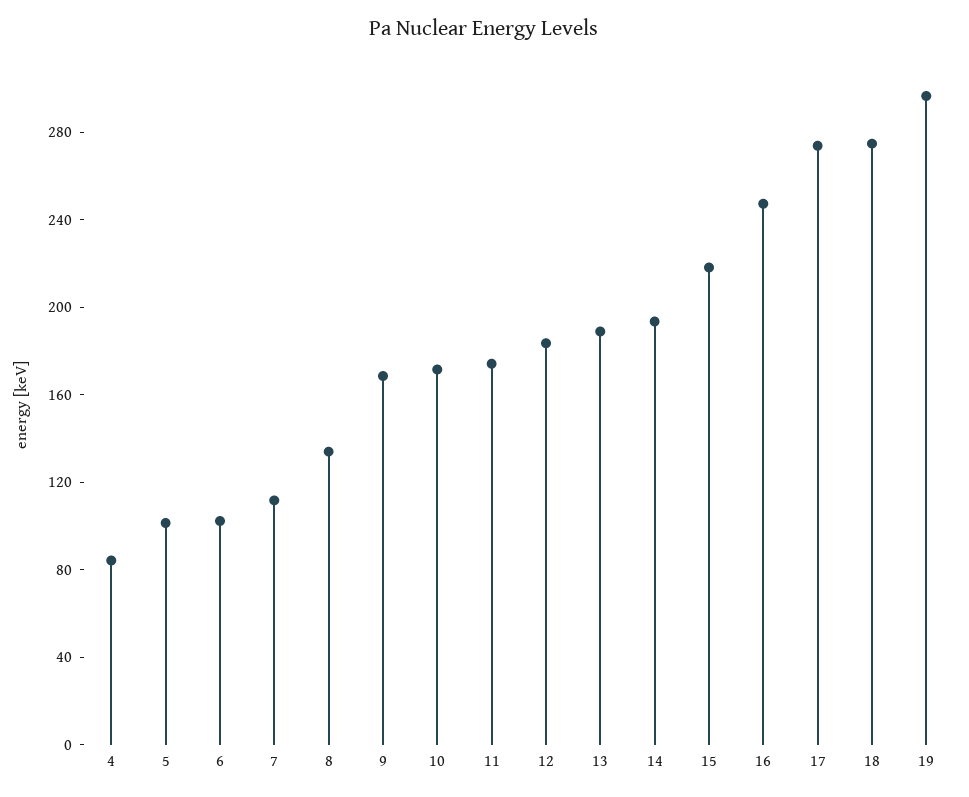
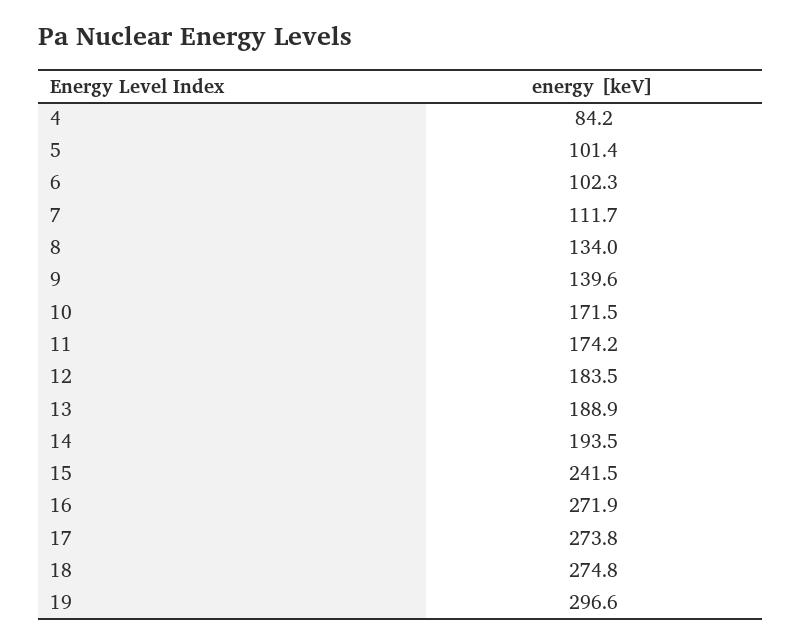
  {
    "4": 84.2,
    "5": 101.4,
    "6": 102.3,
    "7": 111.7,
    "8": 134,
-   "9": 170,
+   "9": 139.6,
    "10": 171.5,
    "11": 174.2,
    "12": 183.5,
    "13": 188.9,
    "14": 193.5,
-   "15": 220,
+   "15": 241.5,
-   "16": 250,
+   "16": 271.9,
    "17": 273.8,
    "18": 274.8,
    "19": 296.6
  }

